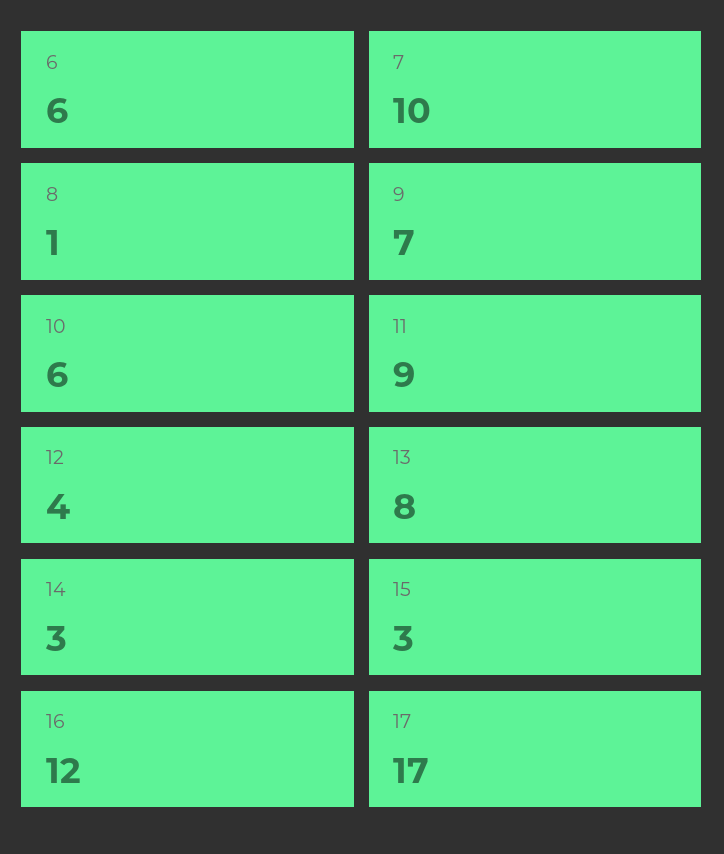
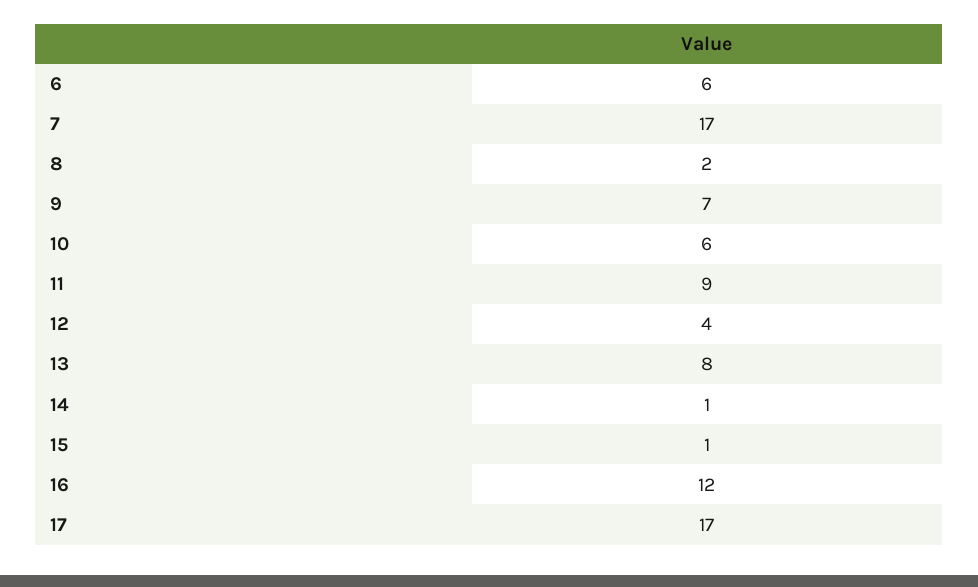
  {
    "6": 6,
-   "7": 10,
+   "7": 17,
-   "8": 1,
+   "8": 2,
    "9": 7,
    "10": 6,
    "11": 9,
    "12": 4,
    "13": 8,
-   "14": 3,
+   "14": 1,
-   "15": 3,
+   "15": 1,
    "16": 12,
    "17": 17
  }

